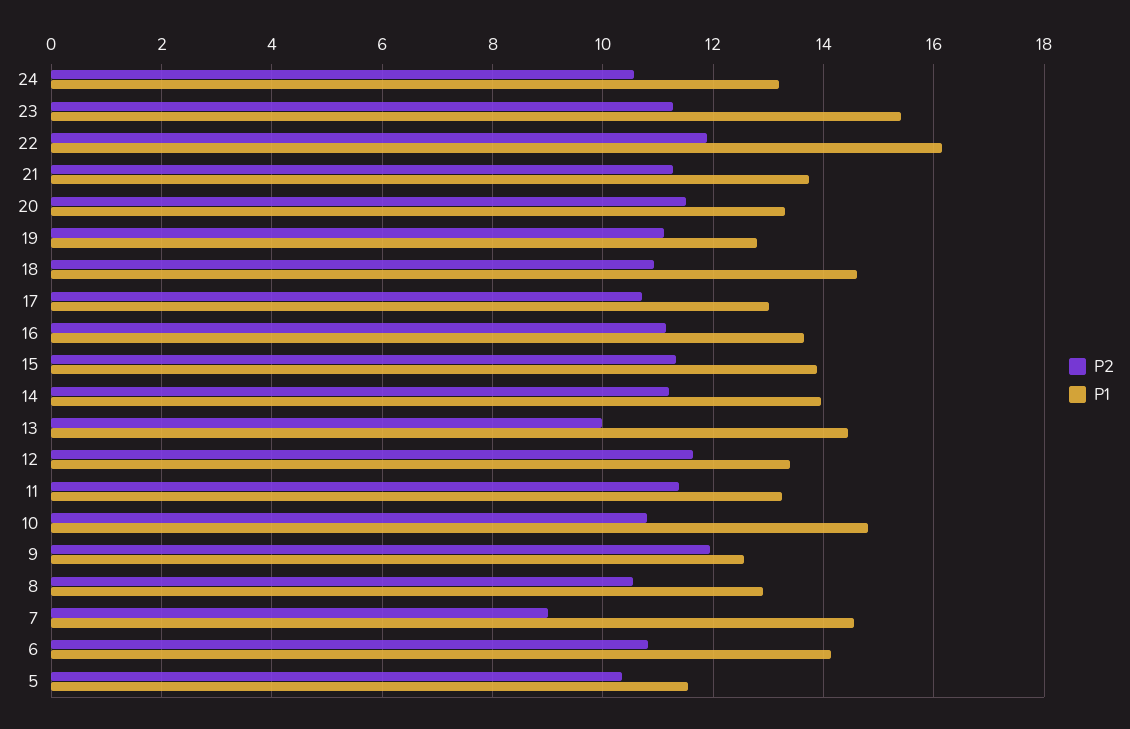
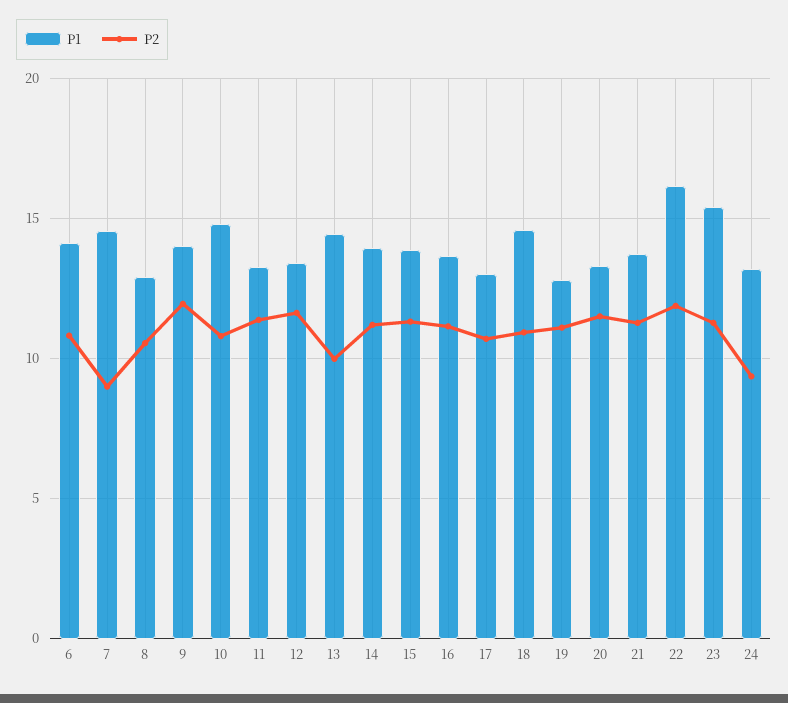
  {
    "P2": {
-     "24": 10.6,
+     "24": 9.5,
      "23": 11.2,
      "22": 11.8,
      "21": 11.2,
      "20": 11.6,
      "19": 11.2,
      "18": 11,
      "17": 10.8,
      "16": 11.2,
      "15": 11.4,
      "14": 11.2,
      "13": 10,
      "12": 11.6,
      "11": 11.4,
      "10": 10.8,
      "9": 12,
      "8": 10.6,
      "7": 9,
-     "6": 10.8,
+     "6": 10.8
-     "5": 10.4
    },
    "P1": {
      "24": 13.2,
      "23": 15.4,
      "22": 16.2,
      "21": 13.8,
      "20": 13.4,
      "19": 12.8,
      "18": 14.6,
      "17": 13,
      "16": 13.6,
      "15": 13.8,
      "14": 14,
      "13": 14.4,
      "12": 13.4,
      "11": 13.2,
      "10": 14.8,
-     "9": 12.6,
+     "9": 14,
      "8": 13,
      "7": 14.6,
-     "6": 14.2,
+     "6": 14.2
-     "5": 11.6
    }
  }

